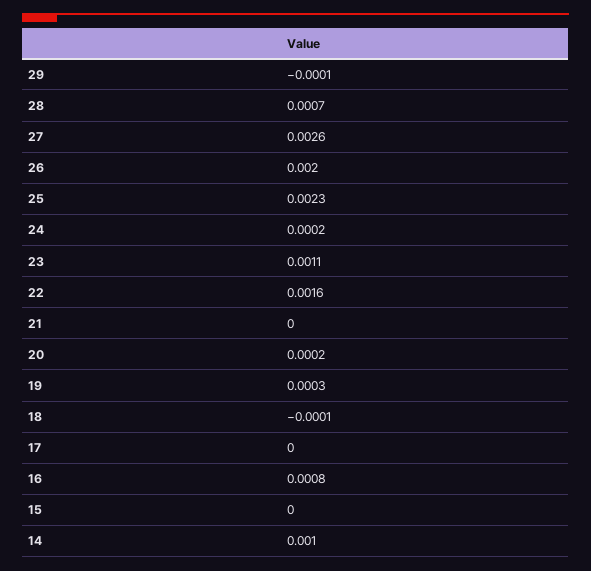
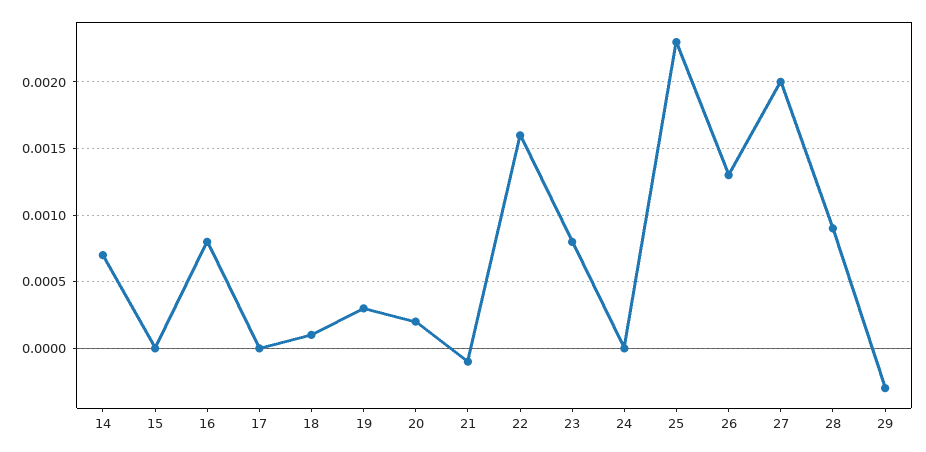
  {
-   "29": -0.0001,
+   "29": -0.0003,
-   "28": 0.0007,
+   "28": 0.0009,
-   "27": 0.0026,
+   "27": 0.002,
-   "26": 0.002,
+   "26": 0.0013,
    "25": 0.0023,
-   "24": 0.0002,
+   "24": 0,
-   "23": 0.0011,
+   "23": 0.0008,
    "22": 0.0016,
-   "21": 0,
+   "21": -0.0001,
    "20": 0.0002,
    "19": 0.0003,
-   "18": -0.0001,
+   "18": 0.0001,
    "17": 0,
    "16": 0.0008,
    "15": 0,
-   "14": 0.001
+   "14": 0.0007
  }

